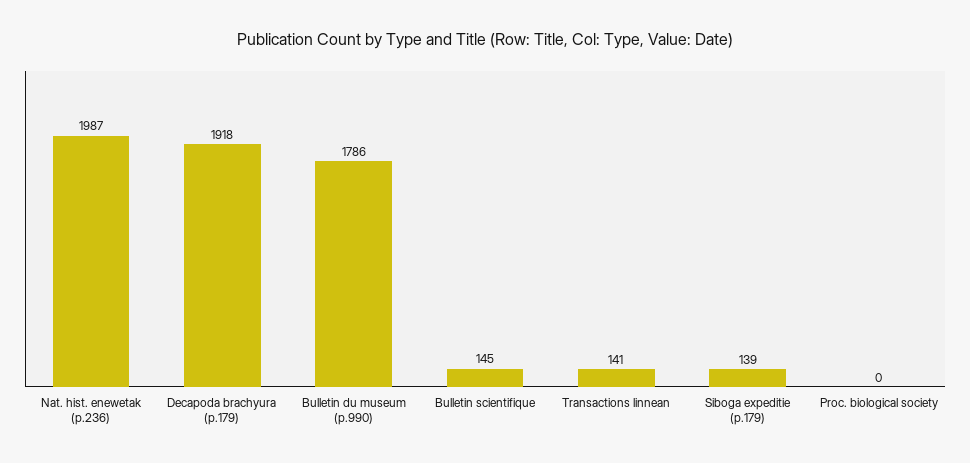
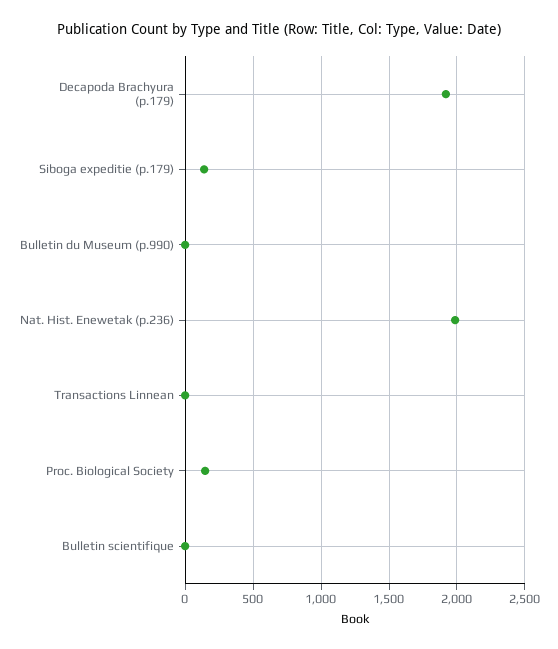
  {
    "Nat. hist. enewetak (p.236)": 1987,
    "Decapoda brachyura (p.179)": 1918,
-   "Bulletin du museum (p.990)": 1786,
+   "Bulletin du museum (p.990)": 0,
-   "Bulletin scientifique": 145,
+   "Bulletin scientifique": 0,
-   "Transactions linnean": 141,
+   "Transactions linnean": 0,
    "Siboga expeditie (p.179)": 139,
-   "Proc. biological society": 0
+   "Proc. biological society": 150
  }

